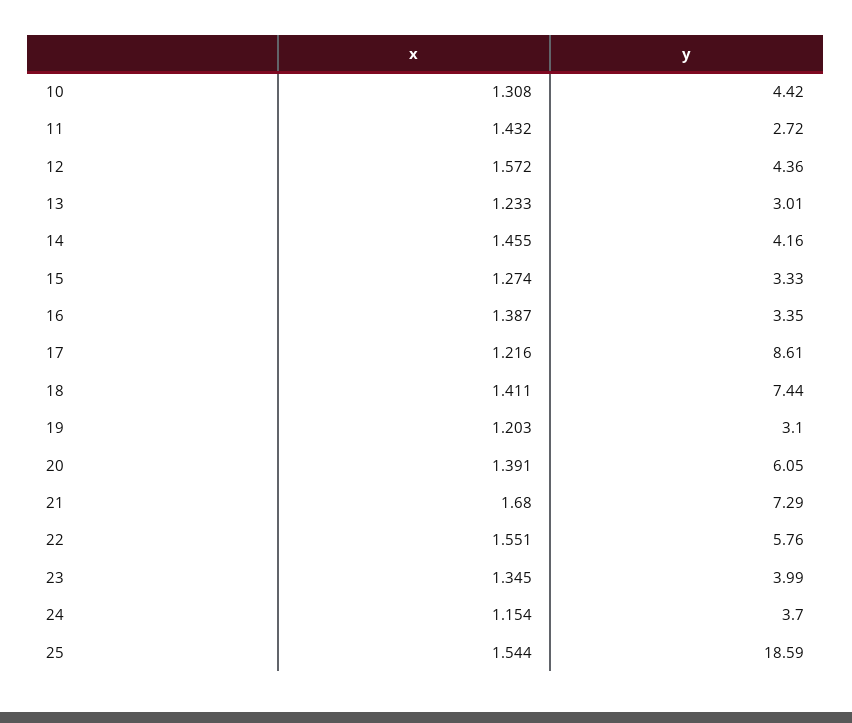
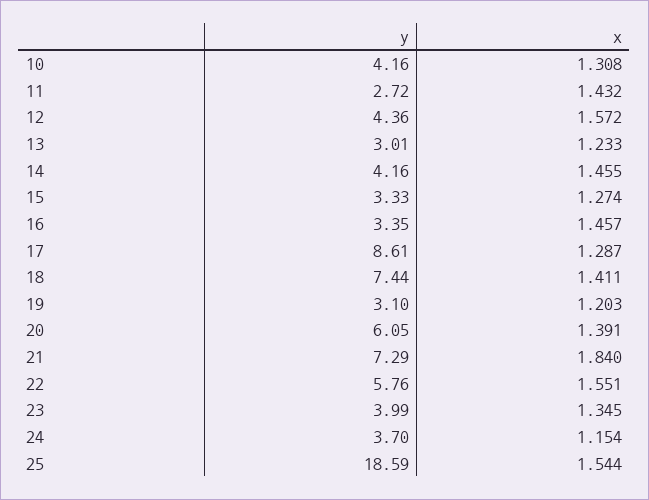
  {
    "x": {
      "10": 1.308,
      "11": 1.432,
      "12": 1.572,
      "13": 1.233,
      "14": 1.455,
      "15": 1.274,
-     "16": 1.387,
+     "16": 1.457,
-     "17": 1.216,
+     "17": 1.287,
      "18": 1.411,
      "19": 1.203,
      "20": 1.391,
-     "21": 1.68,
+     "21": 1.84,
      "22": 1.551,
      "23": 1.345,
      "24": 1.154,
      "25": 1.544
    },
    "y": {
-     "10": 4.42,
+     "10": 4.16,
      "11": 2.72,
      "12": 4.36,
      "13": 3.01,
      "14": 4.16,
      "15": 3.33,
      "16": 3.35,
      "17": 8.61,
      "18": 7.44,
      "19": 3.1,
      "20": 6.05,
      "21": 7.29,
      "22": 5.76,
      "23": 3.99,
      "24": 3.7,
      "25": 18.59
    }
  }

